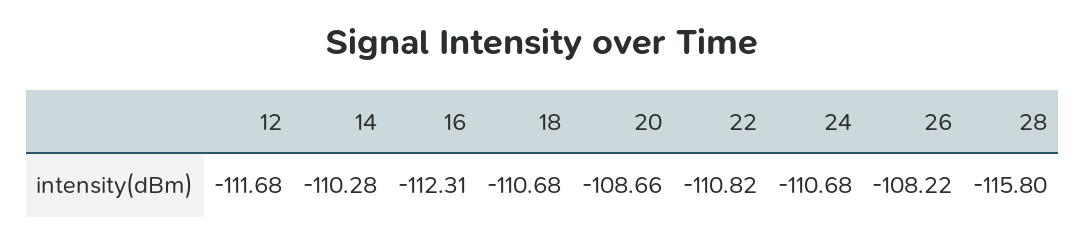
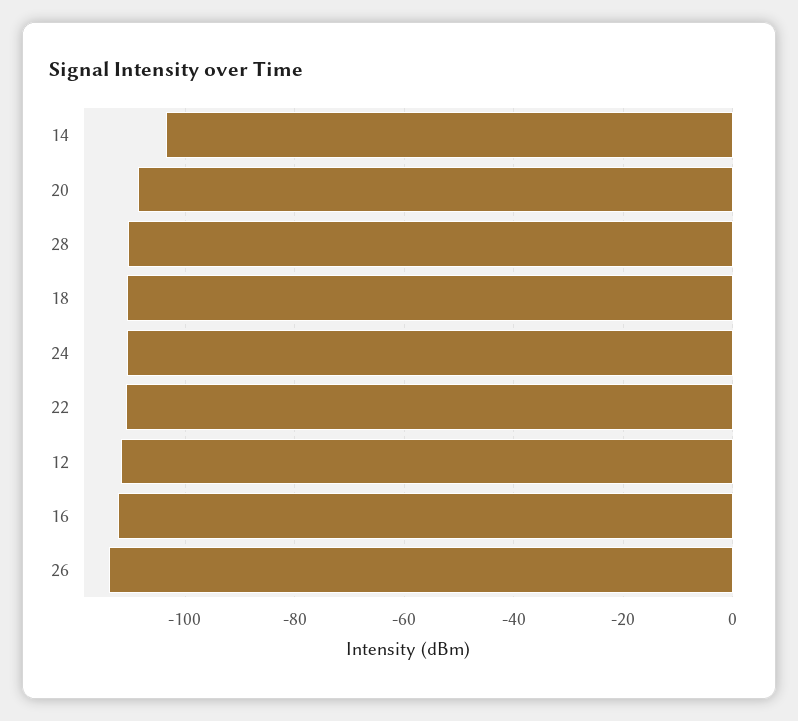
  {
    "12": -111.68,
-   "14": -110.28,
+   "14": -104,
    "16": -112.31,
    "18": -110.68,
    "20": -108.66,
    "22": -110.82,
    "24": -110.68,
-   "26": -108.22,
+   "26": -114,
-   "28": -115.8
+   "28": -110
  }

